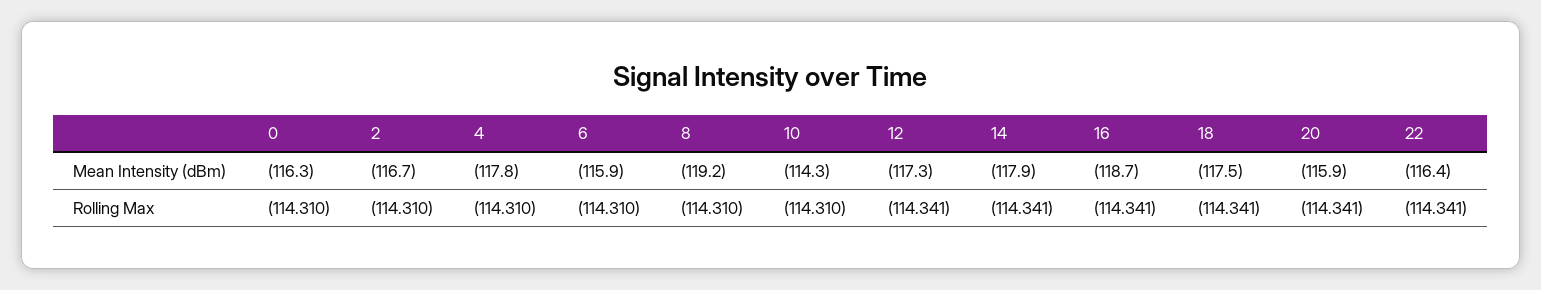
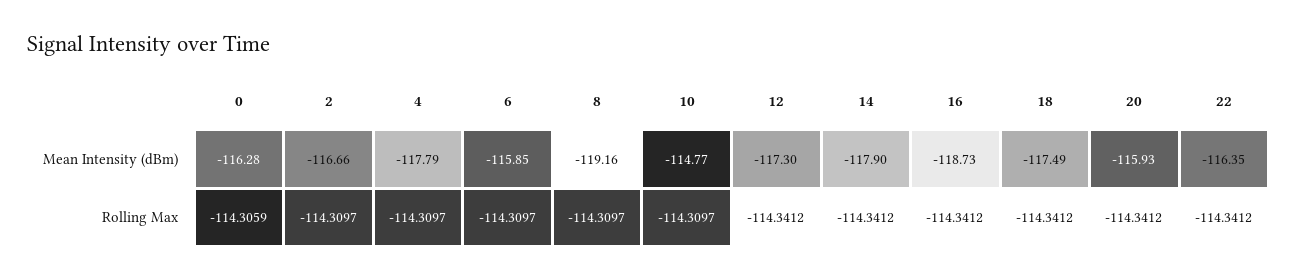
  {
    "0": {
      "Mean Intensity (dBm)": -116.28,
-     "Rolling Max": -114.31
+     "Rolling Max": -114.3059
    },
    "2": {
      "Mean Intensity (dBm)": -116.66,
      "Rolling Max": -114.3097
    },
    "4": {
      "Mean Intensity (dBm)": -117.79,
      "Rolling Max": -114.3097
    },
    "6": {
      "Mean Intensity (dBm)": -115.85,
      "Rolling Max": -114.3097
    },
    "8": {
      "Mean Intensity (dBm)": -119.16,
      "Rolling Max": -114.3097
    },
    "10": {
-     "Mean Intensity (dBm)": -114.3,
+     "Mean Intensity (dBm)": -114.77,
      "Rolling Max": -114.3097
    },
    "12": {
      "Mean Intensity (dBm)": -117.3,
      "Rolling Max": -114.3412
    },
    "14": {
      "Mean Intensity (dBm)": -117.9,
      "Rolling Max": -114.3412
    },
    "16": {
      "Mean Intensity (dBm)": -118.73,
      "Rolling Max": -114.3412
    },
    "18": {
      "Mean Intensity (dBm)": -117.49,
      "Rolling Max": -114.3412
    },
    "20": {
      "Mean Intensity (dBm)": -115.93,
      "Rolling Max": -114.3412
    },
    "22": {
      "Mean Intensity (dBm)": -116.35,
      "Rolling Max": -114.3412
    }
  }

